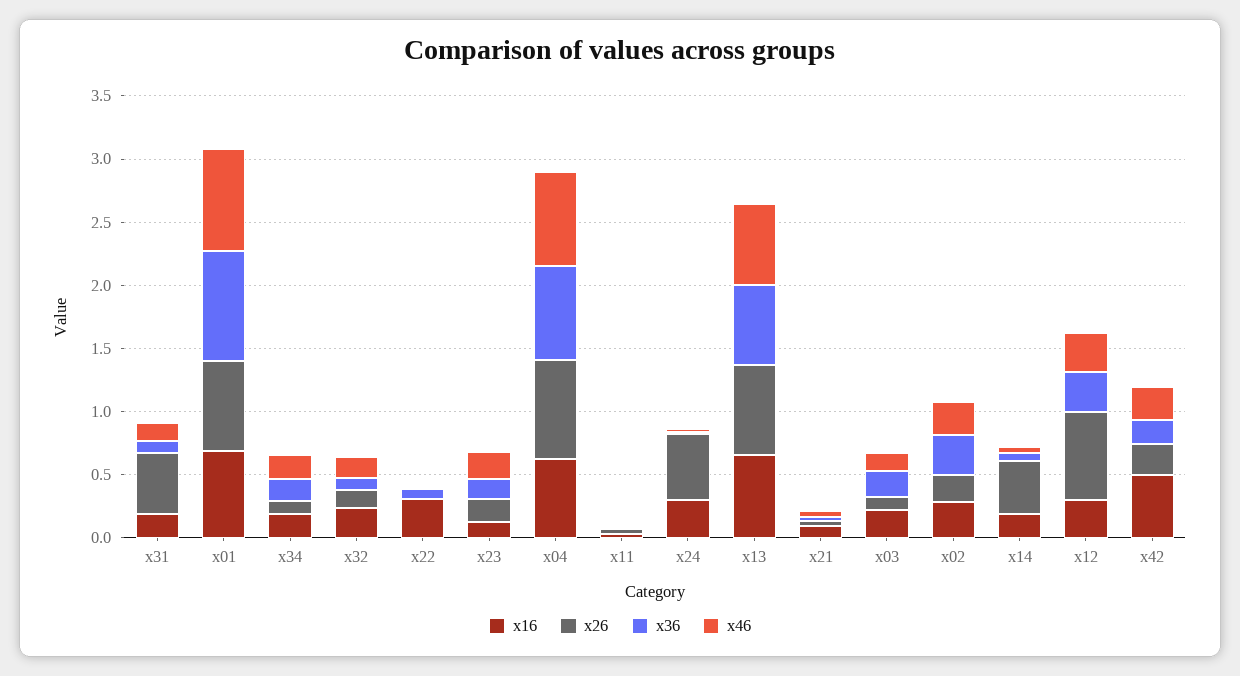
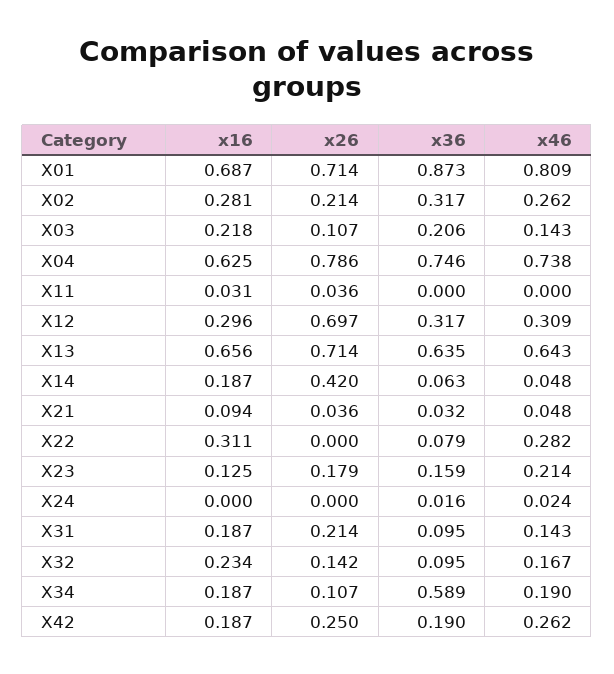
  {
    "x16": {
      "x31": 0.187,
      "x01": 0.687,
      "x34": 0.187,
      "x32": 0.234,
      "x22": 0.311,
      "x23": 0.125,
      "x04": 0.625,
      "x11": 0.031,
-     "x24": 0.3,
+     "x24": 0,
      "x13": 0.656,
      "x21": 0.094,
      "x03": 0.218,
      "x02": 0.281,
      "x14": 0.187,
      "x12": 0.296,
-     "x42": 0.5
+     "x42": 0.187
    },
    "x26": {
-     "x31": 0.5,
+     "x31": 0.214,
      "x01": 0.714,
      "x34": 0.107,
      "x32": 0.142,
      "x22": 0,
      "x23": 0.179,
      "x04": 0.786,
      "x11": 0.036,
-     "x24": 0.5,
+     "x24": 0,
      "x13": 0.714,
      "x21": 0.036,
      "x03": 0.107,
      "x02": 0.214,
      "x14": 0.42,
      "x12": 0.697,
      "x42": 0.25
    },
    "x36": {
      "x31": 0.095,
      "x01": 0.873,
-     "x34": 0.2,
+     "x34": 0.589,
      "x32": 0.095,
      "x22": 0.079,
      "x23": 0.159,
      "x04": 0.746,
      "x11": 0,
      "x24": 0.016,
      "x13": 0.635,
      "x21": 0.032,
      "x03": 0.206,
      "x02": 0.317,
      "x14": 0.063,
      "x12": 0.317,
      "x42": 0.19
    },
    "x46": {
      "x31": 0.143,
      "x01": 0.809,
      "x34": 0.19,
      "x32": 0.167,
-     "x22": 0,
+     "x22": 0.282,
      "x23": 0.214,
      "x04": 0.738,
      "x11": 0,
      "x24": 0.024,
      "x13": 0.643,
      "x21": 0.048,
      "x03": 0.143,
      "x02": 0.262,
      "x14": 0.048,
      "x12": 0.309,
      "x42": 0.262
    }
  }

